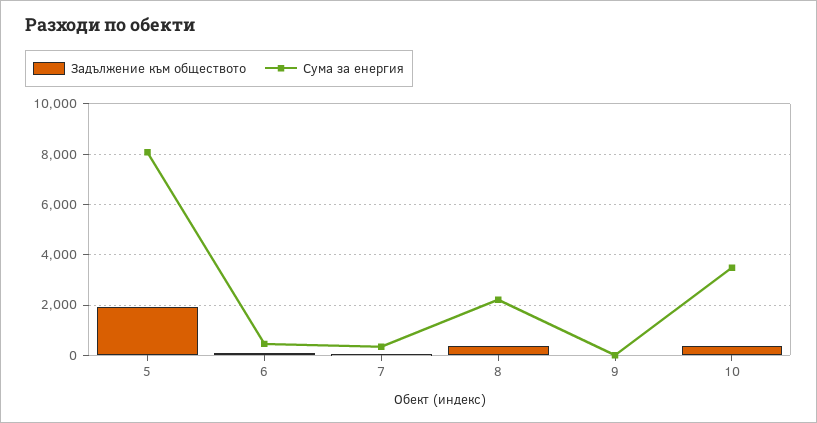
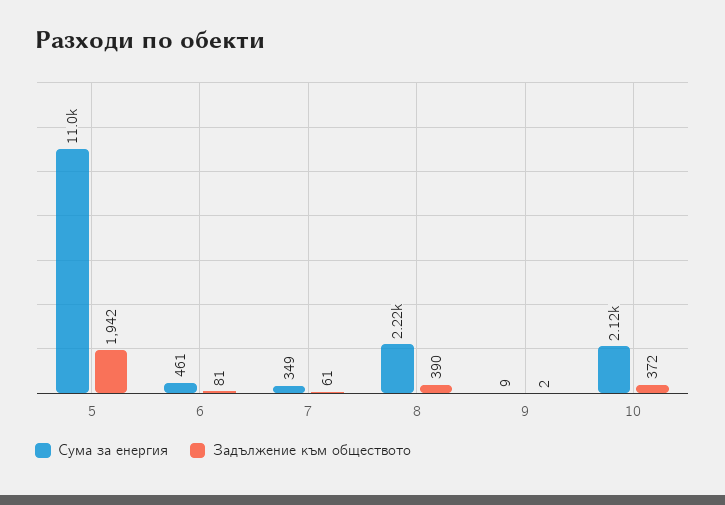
  {
    "Задължение към обществото": {
      "5": 1942,
      "6": 81,
      "7": 61,
      "8": 390,
      "9": 2,
      "10": 372
    },
    "Сума за енергия": {
-     "5": 8000,
+     "5": 11000,
      "6": 461,
      "7": 349,
      "8": 2220,
      "9": 9,
-     "10": 3500
+     "10": 2120
    }
  }

